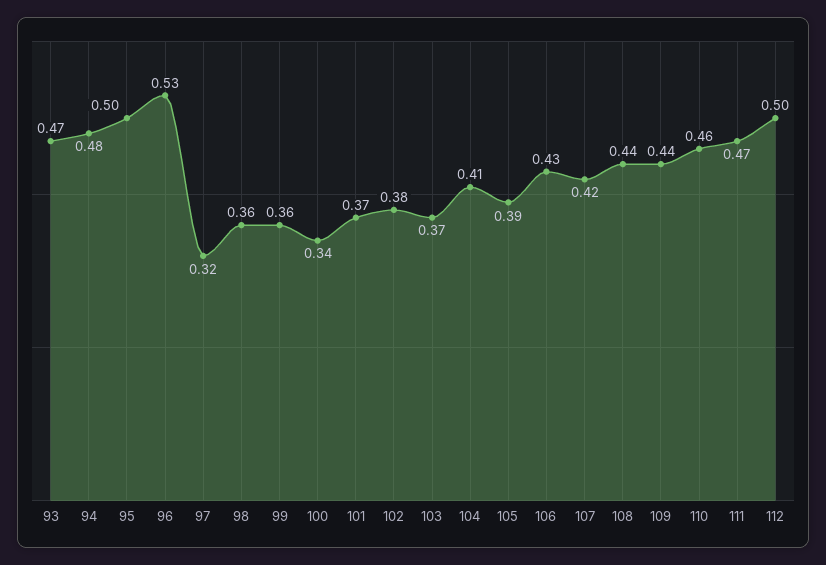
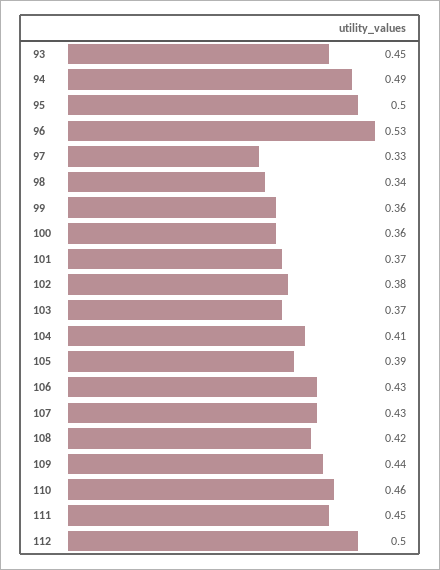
  {
-   "93": 0.47,
+   "93": 0.45,
-   "94": 0.48,
+   "94": 0.49,
    "95": 0.5,
    "96": 0.53,
-   "97": 0.32,
+   "97": 0.33,
-   "98": 0.36,
+   "98": 0.34,
    "99": 0.36,
-   "100": 0.34,
+   "100": 0.36,
    "101": 0.37,
    "102": 0.38,
    "103": 0.37,
    "104": 0.41,
    "105": 0.39,
    "106": 0.43,
-   "107": 0.42,
+   "107": 0.43,
-   "108": 0.44,
+   "108": 0.42,
    "109": 0.44,
    "110": 0.46,
-   "111": 0.47,
+   "111": 0.45,
    "112": 0.5
  }

